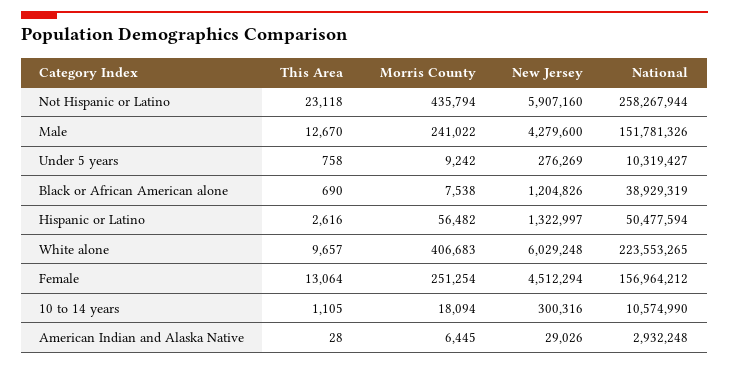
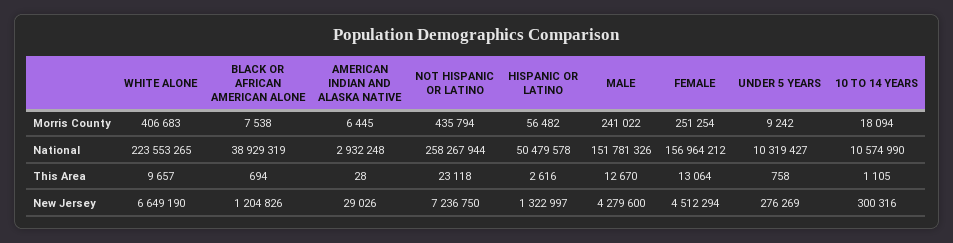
  {
    "This Area": {
      "Not Hispanic or Latino": 23118,
      "Male": 12670,
      "Under 5 years": 758,
-     "Black or African American alone": 690,
+     "Black or African American alone": 694,
      "Hispanic or Latino": 2616,
      "White alone": 9657,
      "Female": 13064,
      "10 to 14 years": 1105,
      "American Indian and Alaska Native": 28
    },
    "Morris County": {
      "Not Hispanic or Latino": 435794,
      "Male": 241022,
      "Under 5 years": 9242,
      "Black or African American alone": 7538,
      "Hispanic or Latino": 56482,
      "White alone": 406683,
      "Female": 251254,
      "10 to 14 years": 18094,
      "American Indian and Alaska Native": 6445
    },
    "New Jersey": {
-     "Not Hispanic or Latino": 5907160,
+     "Not Hispanic or Latino": 7236750,
      "Male": 4279600,
      "Under 5 years": 276269,
      "Black or African American alone": 1204826,
      "Hispanic or Latino": 1322997,
-     "White alone": 6029248,
+     "White alone": 6649190,
      "Female": 4512294,
      "10 to 14 years": 300316,
      "American Indian and Alaska Native": 29026
    },
    "National": {
      "Not Hispanic or Latino": 258267944,
      "Male": 151781326,
      "Under 5 years": 10319427,
      "Black or African American alone": 38929319,
-     "Hispanic or Latino": 50477594,
+     "Hispanic or Latino": 50479578,
      "White alone": 223553265,
      "Female": 156964212,
      "10 to 14 years": 10574990,
      "American Indian and Alaska Native": 2932248
    }
  }

